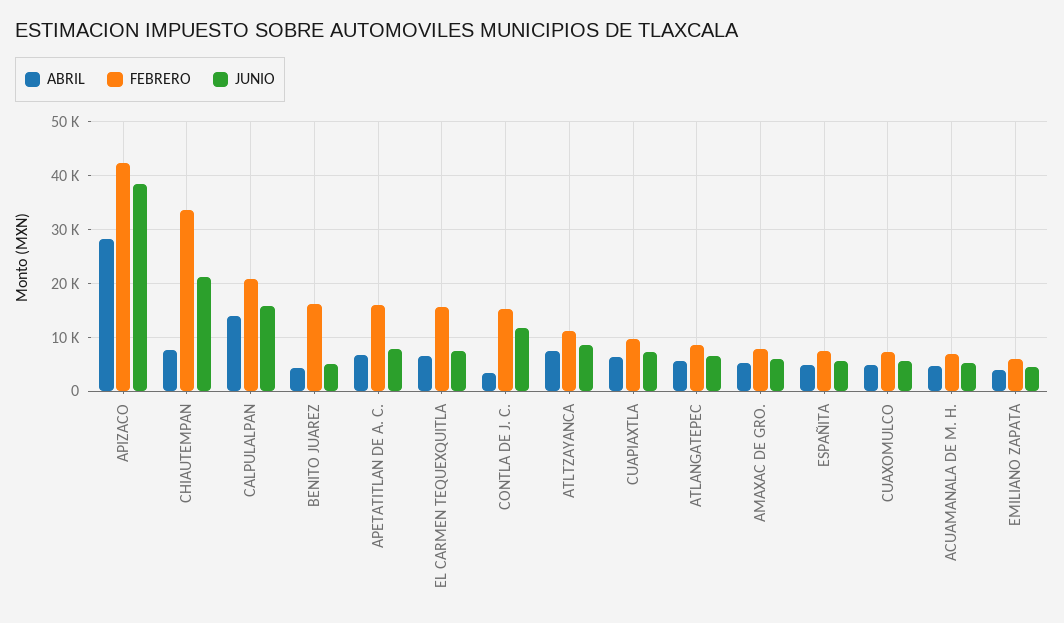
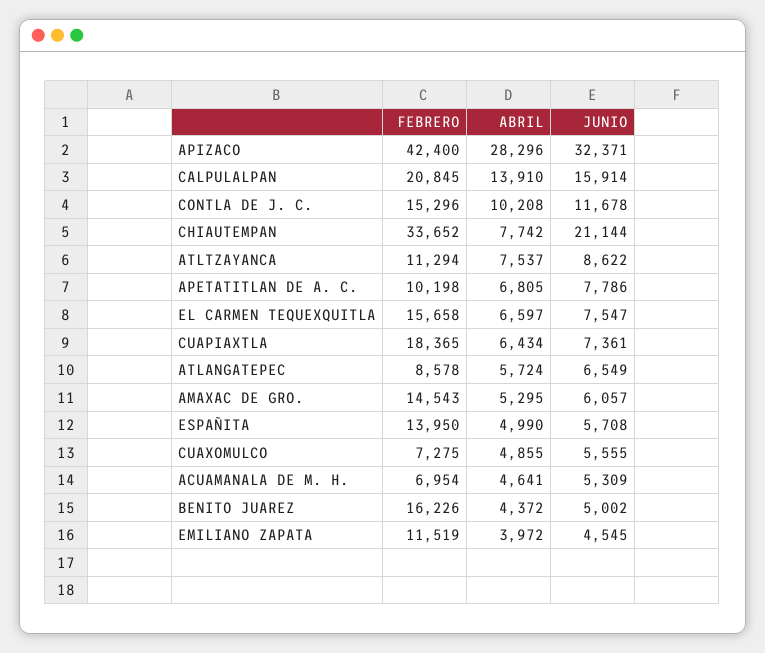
  {
    "ABRIL": {
      "APIZACO": 28296,
      "CHIAUTEMPAN": 7742,
      "CALPULALPAN": 13910,
      "BENITO JUAREZ": 4372,
      "APETATITLAN DE A. C.": 6805,
      "EL CARMEN TEQUEXQUITLA": 6597,
-     "CONTLA DE J. C.": 4000,
+     "CONTLA DE J. C.": 10208,
      "ATLTZAYANCA": 7537,
      "CUAPIAXTLA": 6434,
      "ATLANGATEPEC": 5724,
      "AMAXAC DE GRO.": 5295,
      "ESPAÑITA": 4990,
      "CUAXOMULCO": 4855,
      "ACUAMANALA DE M. H.": 4641,
      "EMILIANO ZAPATA": 3972
    },
    "FEBRERO": {
      "APIZACO": 42400,
      "CHIAUTEMPAN": 33652,
      "CALPULALPAN": 20845,
      "BENITO JUAREZ": 16226,
-     "APETATITLAN DE A. C.": 16000,
+     "APETATITLAN DE A. C.": 10198,
      "EL CARMEN TEQUEXQUITLA": 15658,
      "CONTLA DE J. C.": 15296,
      "ATLTZAYANCA": 11294,
-     "CUAPIAXTLA": 10000,
+     "CUAPIAXTLA": 18365,
      "ATLANGATEPEC": 8578,
-     "AMAXAC DE GRO.": 8000,
+     "AMAXAC DE GRO.": 14543,
-     "ESPAÑITA": 8000,
+     "ESPAÑITA": 13950,
      "CUAXOMULCO": 7275,
      "ACUAMANALA DE M. H.": 6954,
-     "EMILIANO ZAPATA": 6000
+     "EMILIANO ZAPATA": 11519
    },
    "JUNIO": {
-     "APIZACO": 38000,
+     "APIZACO": 32371,
      "CHIAUTEMPAN": 21144,
      "CALPULALPAN": 15914,
      "BENITO JUAREZ": 5002,
      "APETATITLAN DE A. C.": 7786,
      "EL CARMEN TEQUEXQUITLA": 7547,
      "CONTLA DE J. C.": 11678,
      "ATLTZAYANCA": 8622,
      "CUAPIAXTLA": 7361,
      "ATLANGATEPEC": 6549,
      "AMAXAC DE GRO.": 6057,
      "ESPAÑITA": 5708,
      "CUAXOMULCO": 5555,
      "ACUAMANALA DE M. H.": 5309,
      "EMILIANO ZAPATA": 4545
    }
  }

